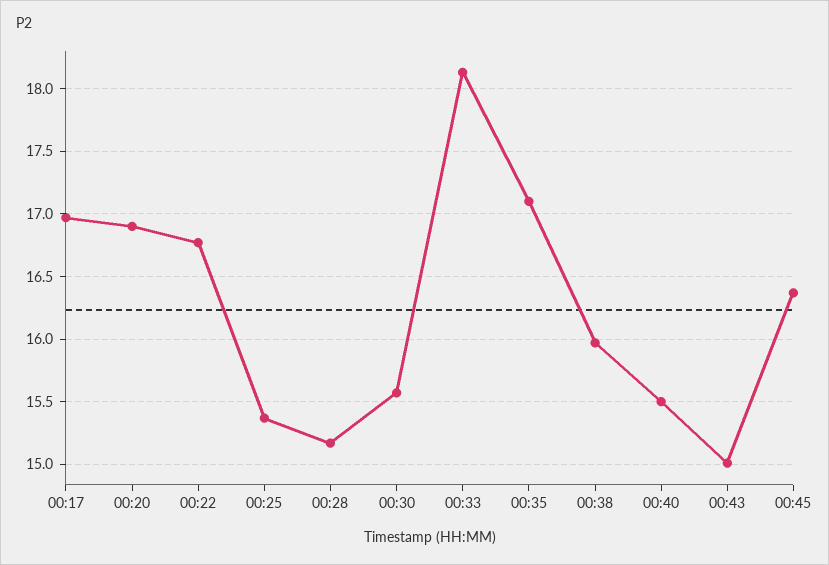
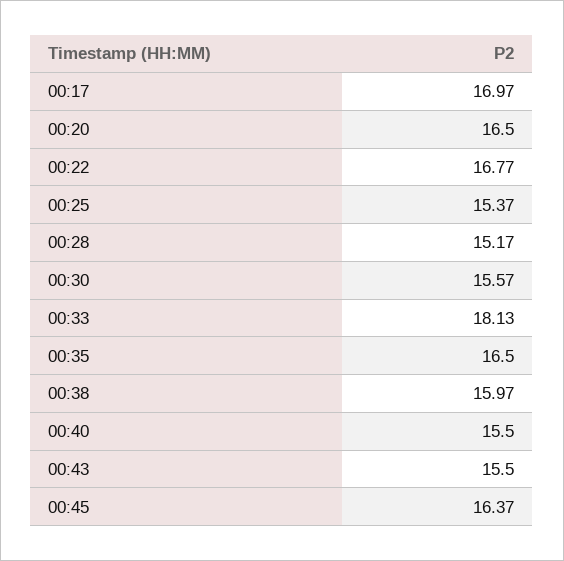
  {
    "00:17": 16.97,
-   "00:20": 16.9,
+   "00:20": 16.5,
    "00:22": 16.77,
    "00:25": 15.37,
    "00:28": 15.17,
    "00:30": 15.57,
    "00:33": 18.13,
-   "00:35": 17.1,
+   "00:35": 16.5,
    "00:38": 15.97,
    "00:40": 15.5,
-   "00:43": 15,
+   "00:43": 15.5,
    "00:45": 16.37
  }

